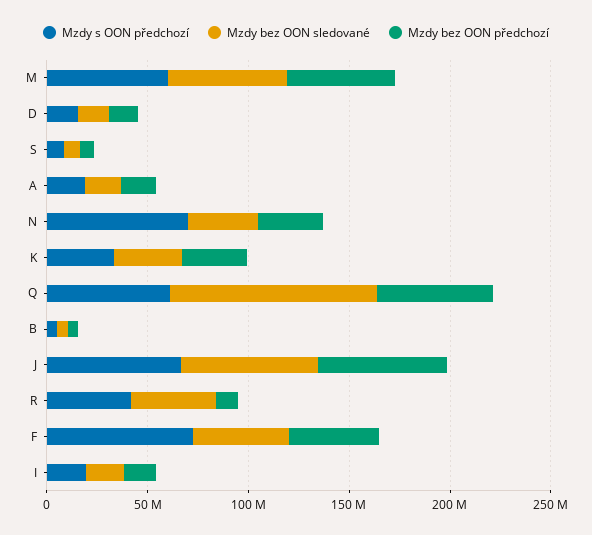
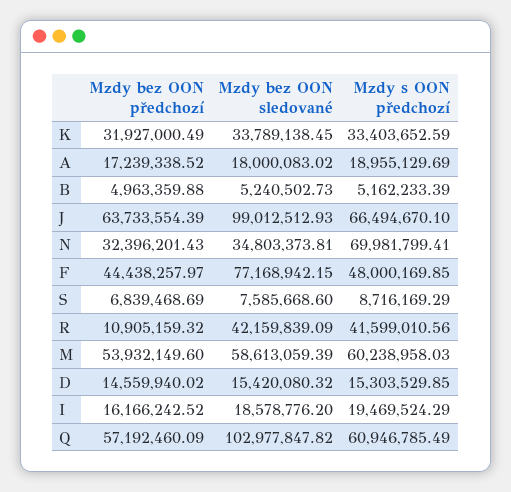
  {
    "Mzdy s OON předchozí": {
      "M": 60238958.03,
      "D": 15303529.85,
      "S": 8716169.29,
      "A": 18955129.69,
      "N": 69981799.41,
      "K": 33403652.59,
      "Q": 60946785.49,
      "B": 5162233.39,
      "J": 66494670.1,
      "R": 41599010.56,
-     "F": 70000000,
+     "F": 48000169.85,
      "I": 19469524.29
    },
    "Mzdy bez OON sledované": {
      "M": 58613059.39,
      "D": 15420080.32,
      "S": 7585668.6,
      "A": 18000083.02,
      "N": 34803373.81,
      "K": 33789138.45,
      "Q": 102977847.82,
      "B": 5240502.73,
-     "J": 70000000,
+     "J": 99012512.93,
      "R": 42159839.09,
-     "F": 50000000,
+     "F": 77168942.15,
      "I": 18578776.2
    },
    "Mzdy bez OON předchozí": {
      "M": 53932149.6,
      "D": 14559940.02,
      "S": 6839468.69,
      "A": 17239338.52,
      "N": 32396201.43,
      "K": 31927000.49,
      "Q": 57192460.09,
      "B": 4963359.88,
      "J": 63733554.39,
      "R": 10905159.32,
      "F": 44438257.97,
      "I": 16166242.52
    }
  }

